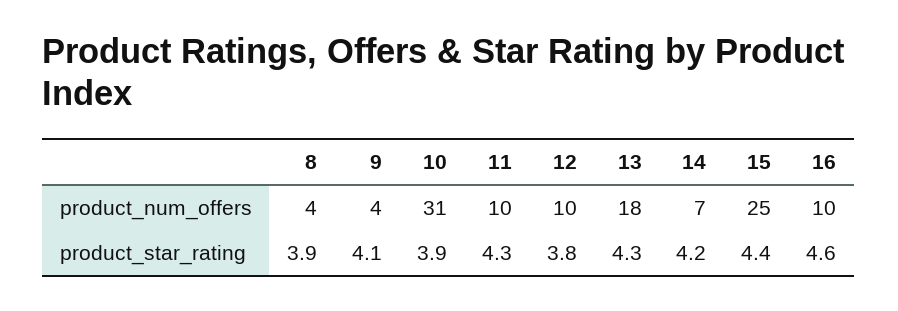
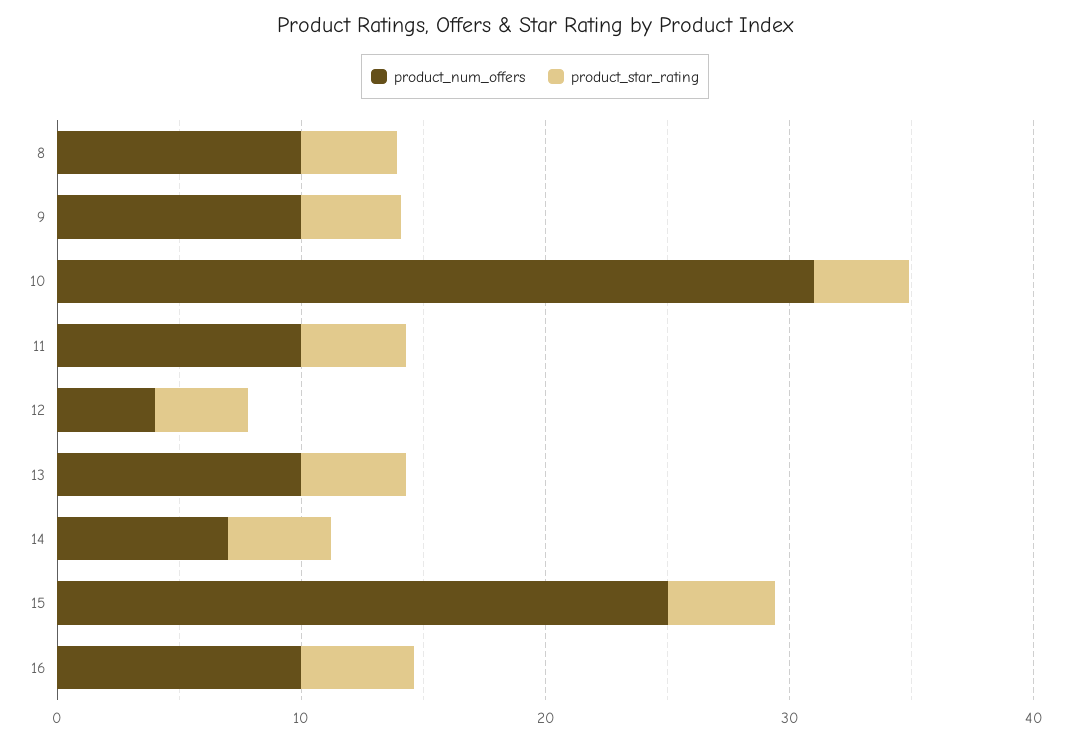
  {
    "product_num_offers": {
-     "8": 4,
+     "8": 10,
-     "9": 4,
+     "9": 10,
      "10": 31,
      "11": 10,
-     "12": 10,
+     "12": 4,
-     "13": 18,
+     "13": 10,
      "14": 7,
      "15": 25,
      "16": 10
    },
    "product_star_rating": {
      "8": 3.9,
      "9": 4.1,
      "10": 3.9,
      "11": 4.3,
      "12": 3.8,
      "13": 4.3,
      "14": 4.2,
      "15": 4.4,
      "16": 4.6
    }
  }

